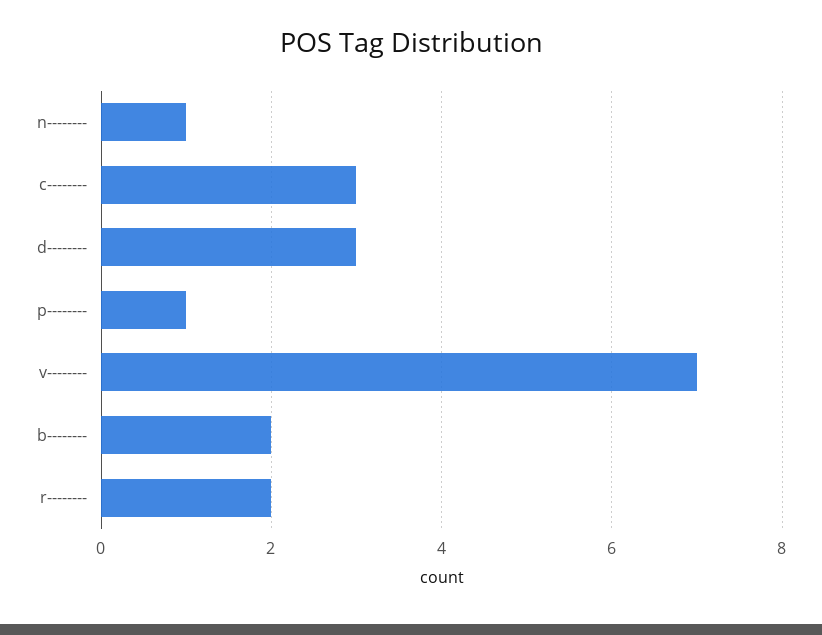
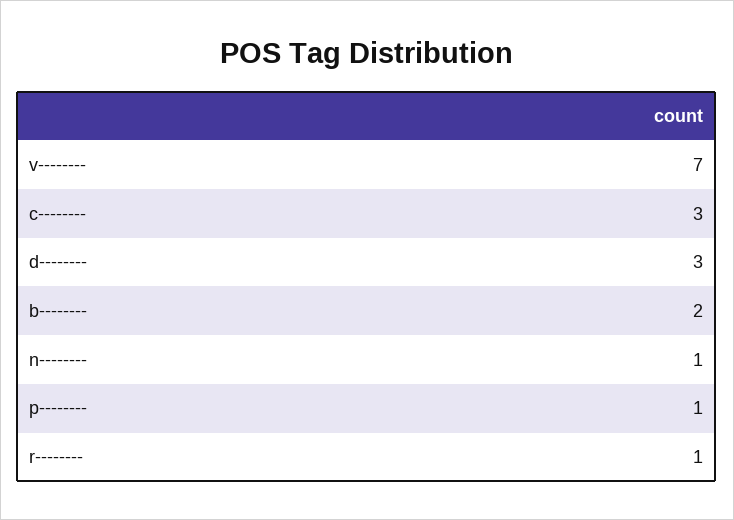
  {
    "n--------": 1,
    "c--------": 3,
    "d--------": 3,
    "p--------": 1,
    "v--------": 7,
    "b--------": 2,
-   "r--------": 2
+   "r--------": 1
  }

